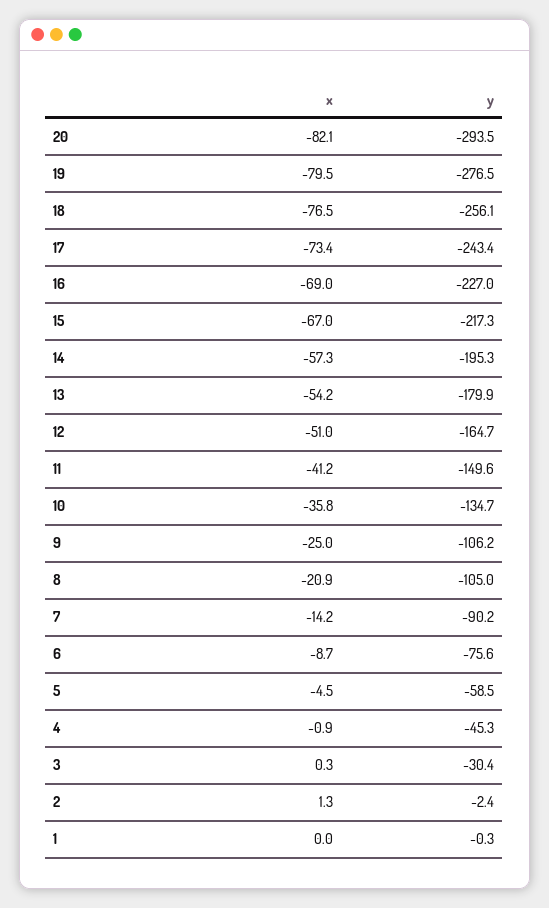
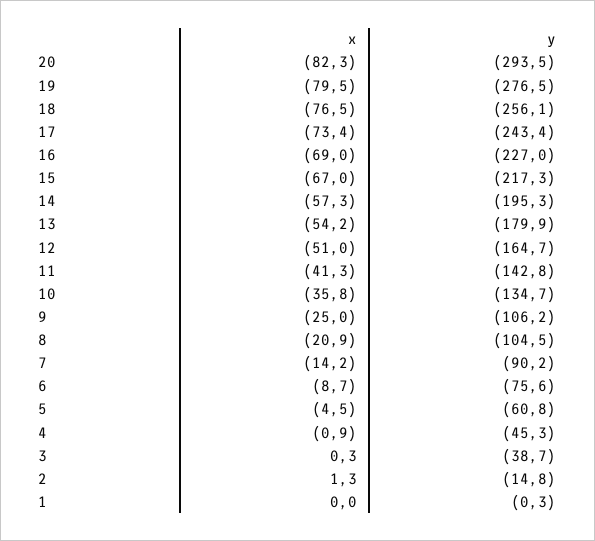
  {
    "x": {
-     "20": -82.1,
+     "20": -82.3,
      "19": -79.5,
      "18": -76.5,
      "17": -73.4,
      "16": -69,
      "15": -67,
      "14": -57.3,
      "13": -54.2,
      "12": -51,
-     "11": -41.2,
+     "11": -41.3,
      "10": -35.8,
      "9": -25,
      "8": -20.9,
      "7": -14.2,
      "6": -8.7,
      "5": -4.5,
      "4": -0.9,
      "3": 0.3,
      "2": 1.3,
      "1": 0
    },
    "y": {
      "20": -293.5,
      "19": -276.5,
      "18": -256.1,
      "17": -243.4,
      "16": -227,
      "15": -217.3,
      "14": -195.3,
      "13": -179.9,
      "12": -164.7,
-     "11": -149.6,
+     "11": -142.8,
      "10": -134.7,
      "9": -106.2,
-     "8": -105,
+     "8": -104.5,
      "7": -90.2,
      "6": -75.6,
-     "5": -58.5,
+     "5": -60.8,
      "4": -45.3,
-     "3": -30.4,
+     "3": -38.7,
-     "2": -2.4,
+     "2": -14.8,
      "1": -0.3
    }
  }

